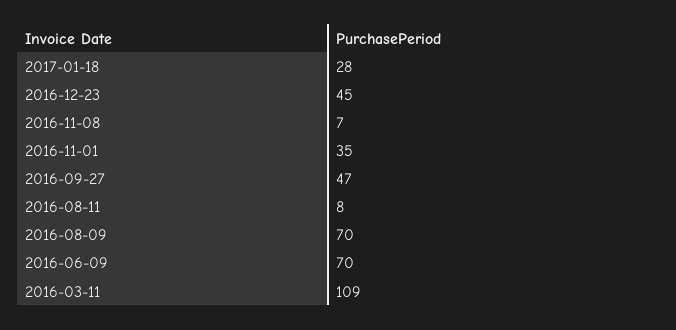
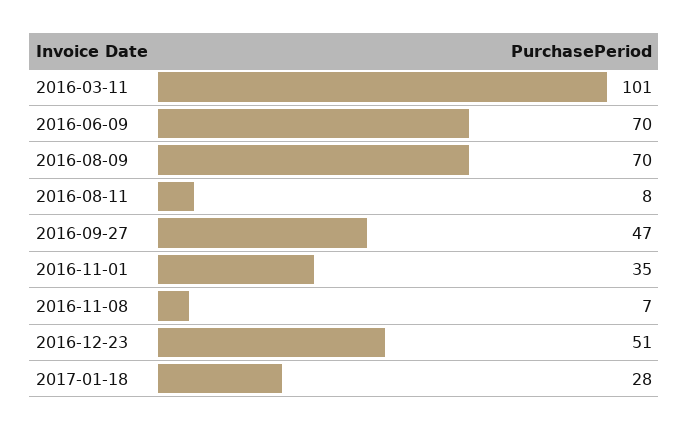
  {
    "2017-01-18": 28,
-   "2016-12-23": 45,
+   "2016-12-23": 51,
    "2016-11-08": 7,
    "2016-11-01": 35,
    "2016-09-27": 47,
    "2016-08-11": 8,
    "2016-08-09": 70,
    "2016-06-09": 70,
-   "2016-03-11": 109
+   "2016-03-11": 101
  }

